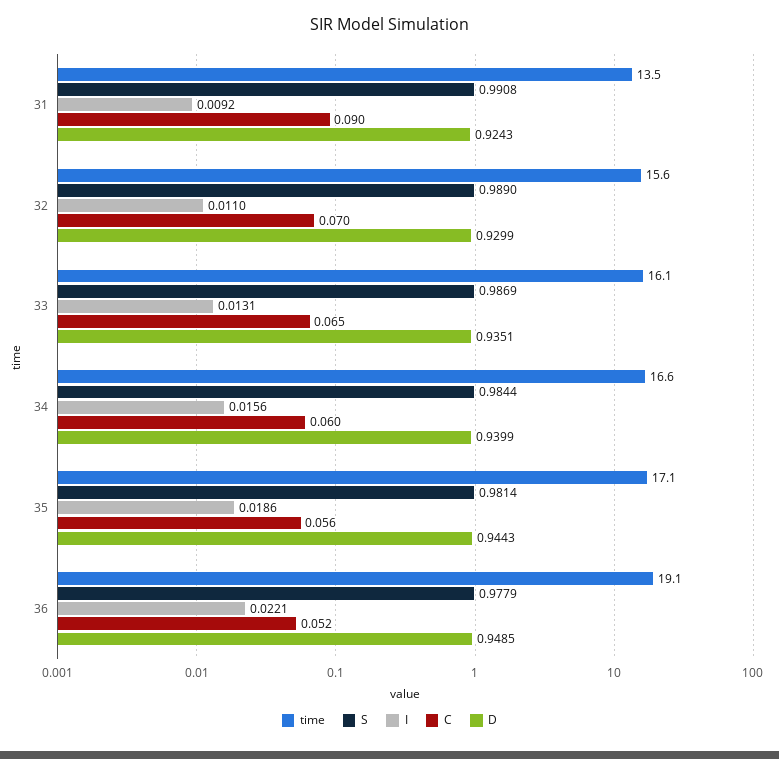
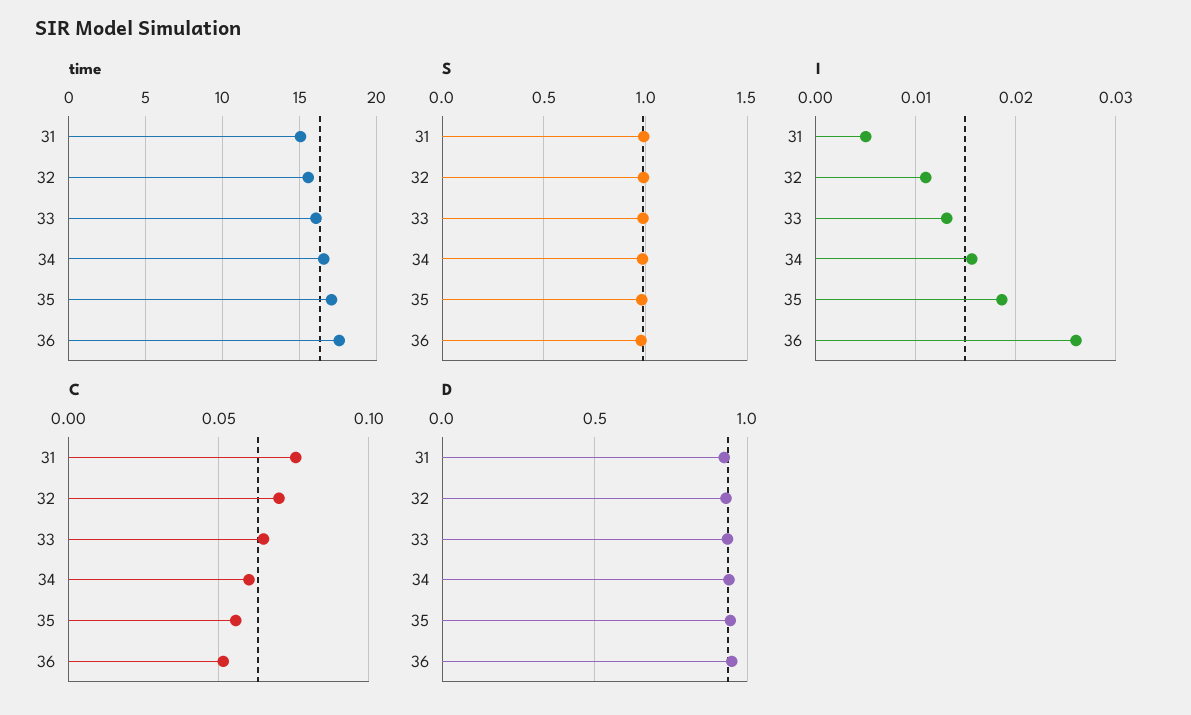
  {
    "time": {
-     "31": 13.5,
+     "31": 15,
      "32": 15.6,
      "33": 16.1,
      "34": 16.6,
      "35": 17.1,
-     "36": 19.1
+     "36": 17.5
    },
    "S": {
      "31": 0.9908,
      "32": 0.989,
      "33": 0.9869,
      "34": 0.9844,
      "35": 0.9814,
      "36": 0.9779
    },
    "I": {
-     "31": 0.0092,
+     "31": 0.005,
      "32": 0.011,
      "33": 0.0131,
      "34": 0.0156,
      "35": 0.0186,
-     "36": 0.0221
+     "36": 0.026
    },
    "C": {
-     "31": 0.09,
+     "31": 0.075,
      "32": 0.07,
      "33": 0.065,
      "34": 0.06,
      "35": 0.056,
      "36": 0.052
    },
    "D": {
      "31": 0.9243,
      "32": 0.9299,
      "33": 0.9351,
      "34": 0.9399,
      "35": 0.9443,
      "36": 0.9485
    }
  }

